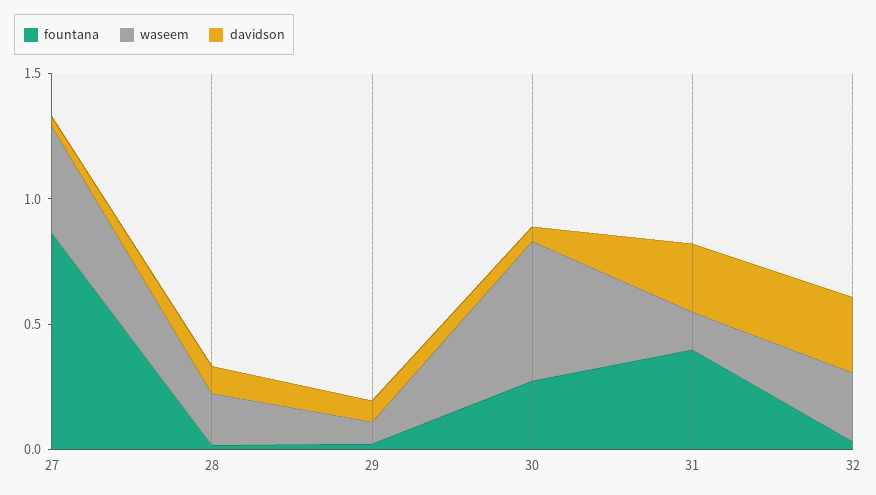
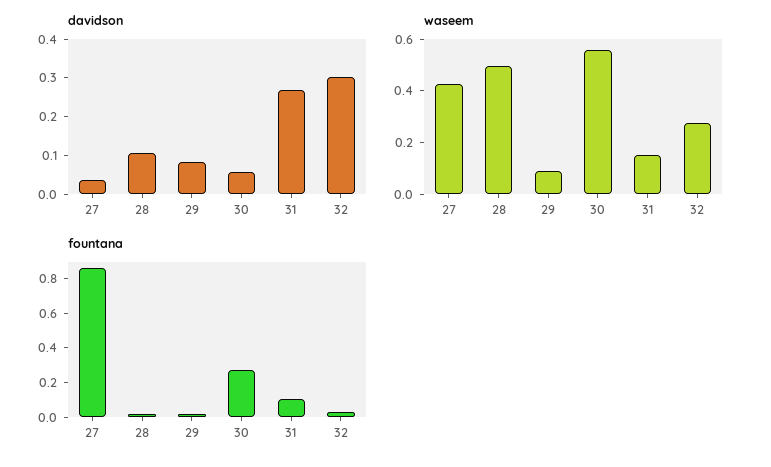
  {
    "fountana": {
      "27": 0.85,
      "28": 0,
      "29": 0,
      "30": 0.25,
-     "31": 0.4,
+     "31": 0.1,
      "32": 0.05
    },
    "waseem": {
      "27": 0.45,
-     "28": 0.2,
+     "28": 0.5,
      "29": 0.1,
      "30": 0.55,
      "31": 0.15,
      "32": 0.25
    },
    "davidson": {
      "27": 0.025,
      "28": 0.1,
      "29": 0.075,
      "30": 0.05,
      "31": 0.275,
      "32": 0.3
    }
  }

